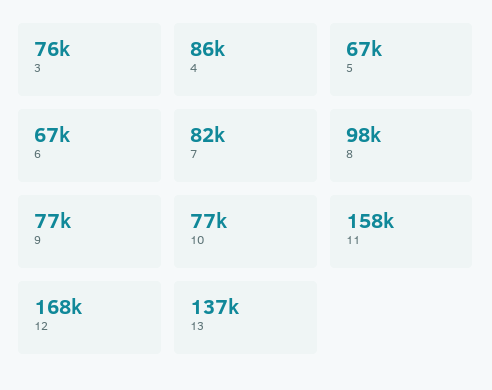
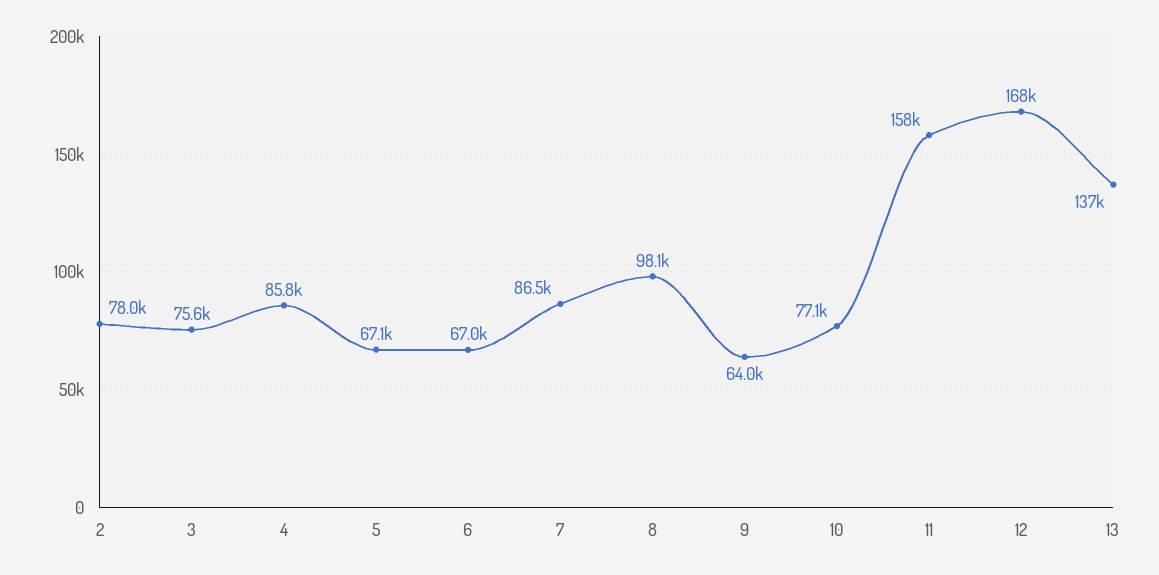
  {
    "3": 75600,
    "4": 85800,
    "5": 67100,
    "6": 67000,
-   "7": 82000,
+   "7": 86500,
    "8": 98100,
-   "9": 77000,
+   "9": 64000,
    "10": 77100,
    "11": 158000,
    "12": 168000,
-   "13": 137000
+   "13": 137000,
+   "2": 78000
  }

